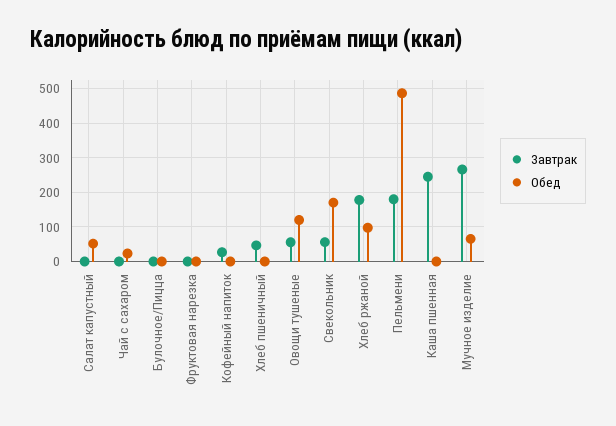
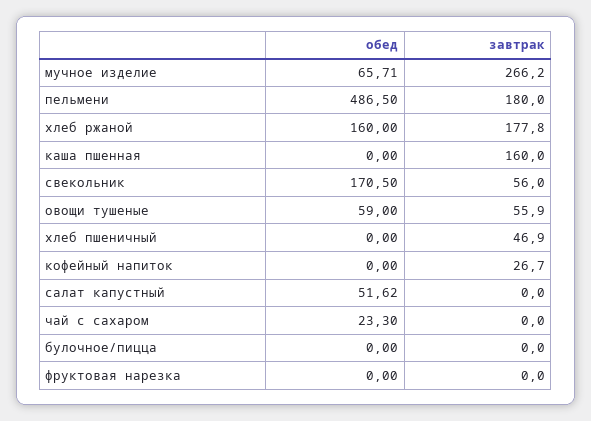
  {
    "Завтрак": {
      "Салат капустный": 0,
      "Чай с сахаром": 0,
      "Булочное/Пицца": 0,
      "Фруктовая нарезка": 0,
      "Кофейный напиток": 26.7,
      "Хлеб пшеничный": 46.9,
      "Овощи тушеные": 55.9,
      "Свекольник": 56,
      "Хлеб ржаной": 177.8,
      "Пельмени": 180,
-     "Каша пшенная": 240,
+     "Каша пшенная": 160,
      "Мучное изделие": 266.2
    },
    "Обед": {
      "Салат капустный": 51.62,
      "Чай с сахаром": 23.3,
      "Булочное/Пицца": 0,
      "Фруктовая нарезка": 0,
      "Кофейный напиток": 0,
      "Хлеб пшеничный": 0,
-     "Овощи тушеные": 120,
+     "Овощи тушеные": 59,
      "Свекольник": 170.5,
-     "Хлеб ржаной": 100,
+     "Хлеб ржаной": 160,
      "Пельмени": 486.5,
      "Каша пшенная": 0,
      "Мучное изделие": 65.71
    }
  }

